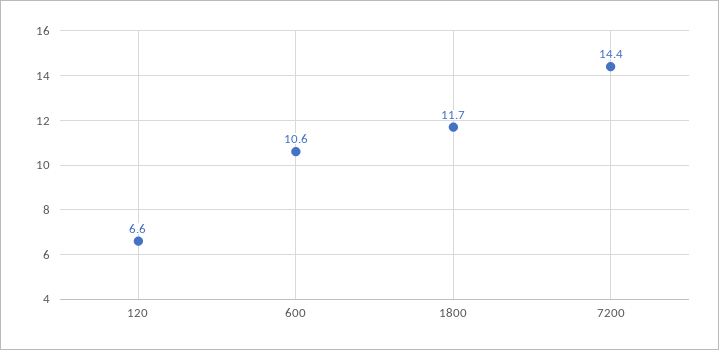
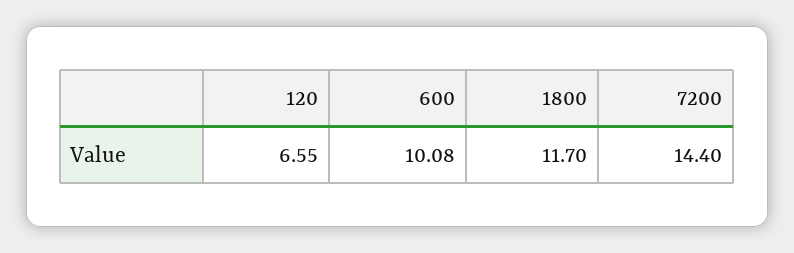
  {
    "120": 6.55,
-   "600": 10.6,
+   "600": 10.08,
    "1800": 11.7,
    "7200": 14.4
  }

